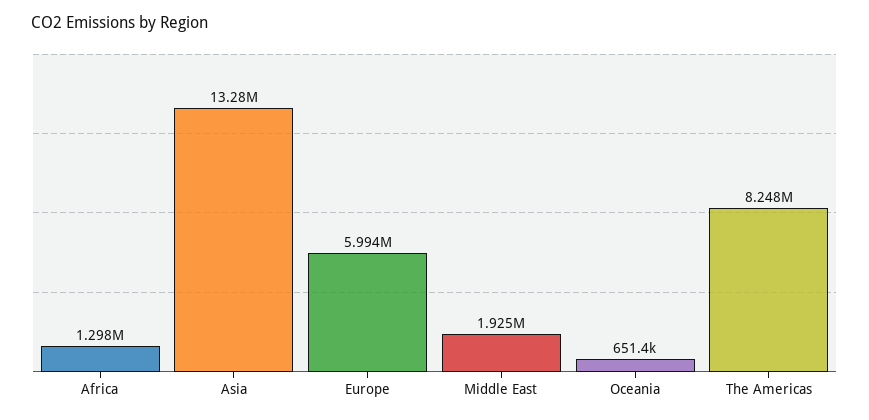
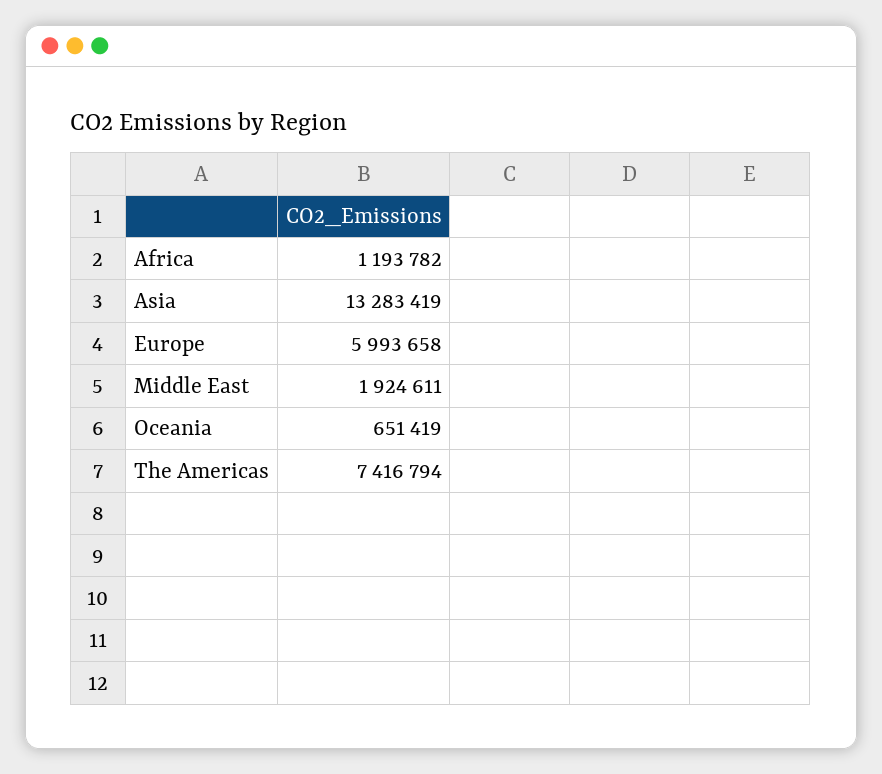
  {
-   "Africa": 1298000,
+   "Africa": 1193782,
    "Asia": 13283419,
    "Europe": 5993658,
    "Middle East": 1924611,
    "Oceania": 651419,
-   "The Americas": 8248000
+   "The Americas": 7416794
  }

